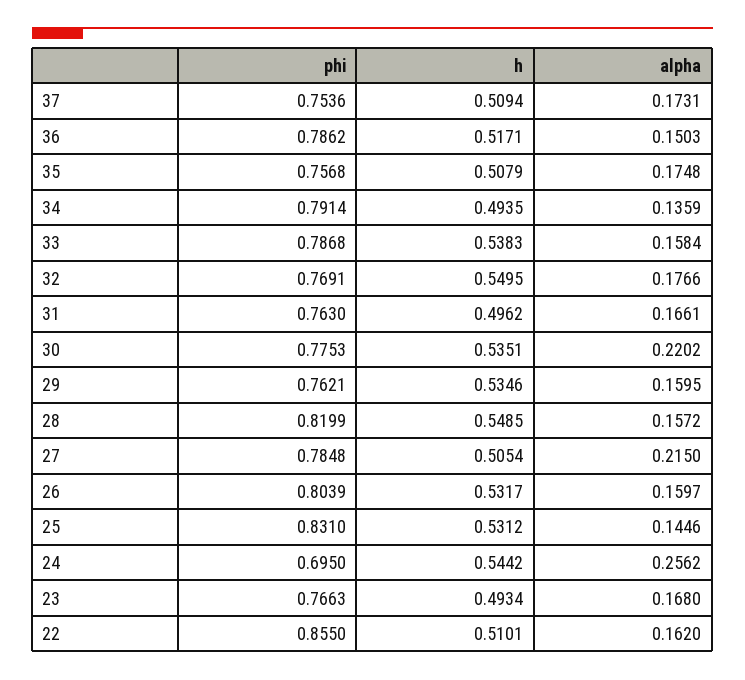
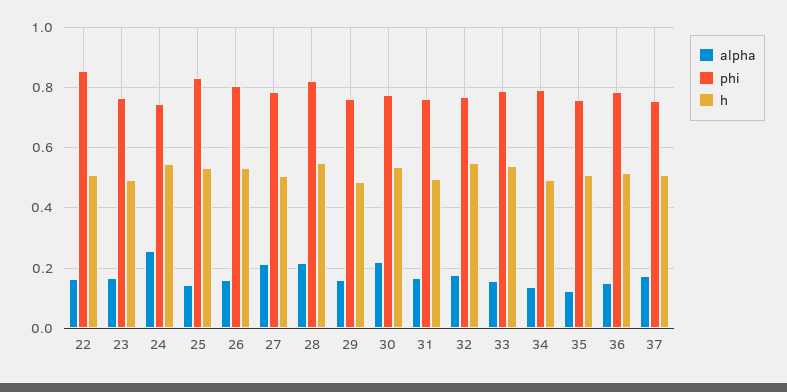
  {
    "phi": {
      "37": 0.7536,
      "36": 0.7862,
      "35": 0.7568,
      "34": 0.7914,
      "33": 0.7868,
      "32": 0.7691,
      "31": 0.763,
      "30": 0.7753,
      "29": 0.7621,
      "28": 0.8199,
      "27": 0.7848,
      "26": 0.8039,
      "25": 0.831,
-     "24": 0.695,
+     "24": 0.74,
      "23": 0.7663,
      "22": 0.855
    },
    "h": {
      "37": 0.5094,
      "36": 0.5171,
      "35": 0.5079,
      "34": 0.4935,
      "33": 0.5383,
      "32": 0.5495,
      "31": 0.4962,
      "30": 0.5351,
-     "29": 0.5346,
+     "29": 0.48,
      "28": 0.5485,
      "27": 0.5054,
      "26": 0.5317,
      "25": 0.5312,
      "24": 0.5442,
      "23": 0.4934,
      "22": 0.5101
    },
    "alpha": {
      "37": 0.1731,
      "36": 0.1503,
-     "35": 0.1748,
+     "35": 0.12,
      "34": 0.1359,
      "33": 0.1584,
      "32": 0.1766,
      "31": 0.1661,
      "30": 0.2202,
      "29": 0.1595,
-     "28": 0.1572,
+     "28": 0.22,
      "27": 0.215,
      "26": 0.1597,
      "25": 0.1446,
      "24": 0.2562,
      "23": 0.168,
      "22": 0.162
    }
  }

